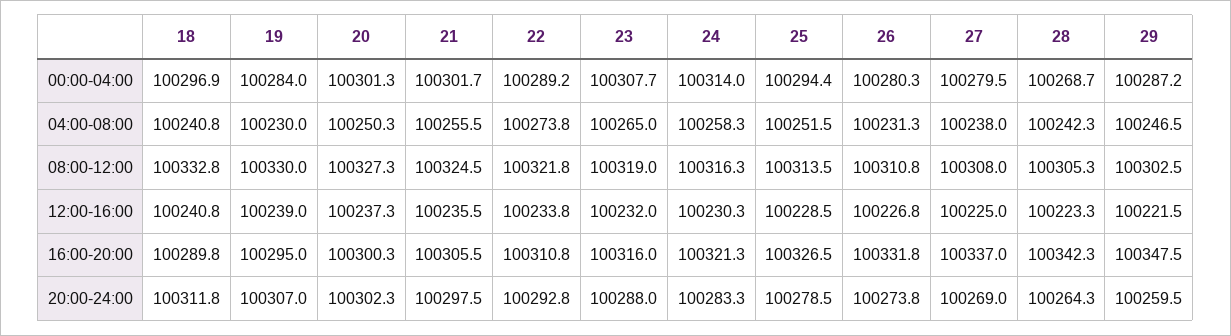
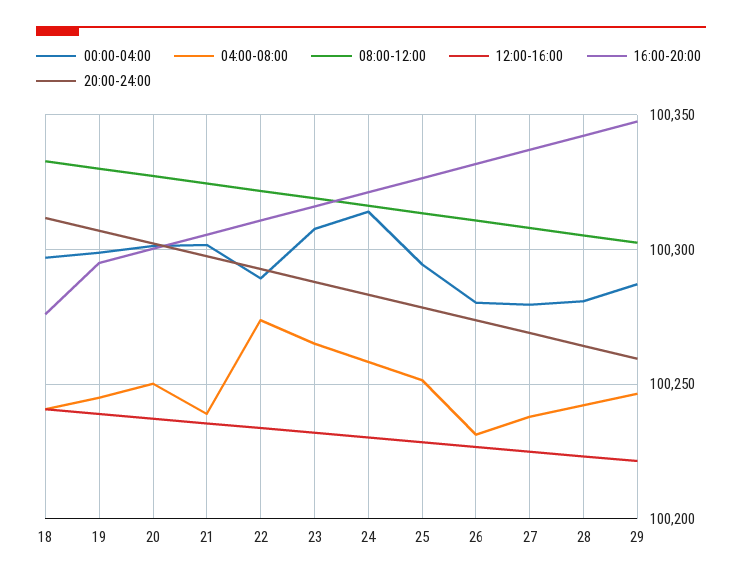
  {
    "00:00-04:00": {
      "18": 100296.9,
-     "19": 100284,
+     "19": 100300,
      "20": 100301.3,
      "21": 100301.7,
      "22": 100289.2,
      "23": 100307.7,
      "24": 100314,
      "25": 100294.4,
      "26": 100280.3,
      "27": 100279.5,
-     "28": 100268.7,
+     "28": 100280,
      "29": 100287.2
    },
    "04:00-08:00": {
      "18": 100240.8,
-     "19": 100230,
+     "19": 100245,
      "20": 100250.3,
-     "21": 100255.5,
+     "21": 100240,
      "22": 100273.8,
      "23": 100265,
      "24": 100258.3,
      "25": 100251.5,
      "26": 100231.3,
      "27": 100238,
      "28": 100242.3,
      "29": 100246.5
    },
    "08:00-12:00": {
      "18": 100332.8,
      "19": 100330,
      "20": 100327.3,
      "21": 100324.5,
      "22": 100321.8,
      "23": 100319,
      "24": 100316.3,
      "25": 100313.5,
      "26": 100310.8,
      "27": 100308,
      "28": 100305.3,
      "29": 100302.5
    },
    "12:00-16:00": {
      "18": 100240.8,
      "19": 100239,
      "20": 100237.3,
      "21": 100235.5,
      "22": 100233.8,
      "23": 100232,
      "24": 100230.3,
      "25": 100228.5,
      "26": 100226.8,
      "27": 100225,
      "28": 100223.3,
      "29": 100221.5
    },
    "16:00-20:00": {
-     "18": 100289.8,
+     "18": 100275,
      "19": 100295,
      "20": 100300.3,
      "21": 100305.5,
      "22": 100310.8,
      "23": 100316,
      "24": 100321.3,
      "25": 100326.5,
      "26": 100331.8,
      "27": 100337,
      "28": 100342.3,
      "29": 100347.5
    },
    "20:00-24:00": {
      "18": 100311.8,
      "19": 100307,
      "20": 100302.3,
      "21": 100297.5,
      "22": 100292.8,
      "23": 100288,
      "24": 100283.3,
      "25": 100278.5,
      "26": 100273.8,
      "27": 100269,
      "28": 100264.3,
      "29": 100259.5
    }
  }

